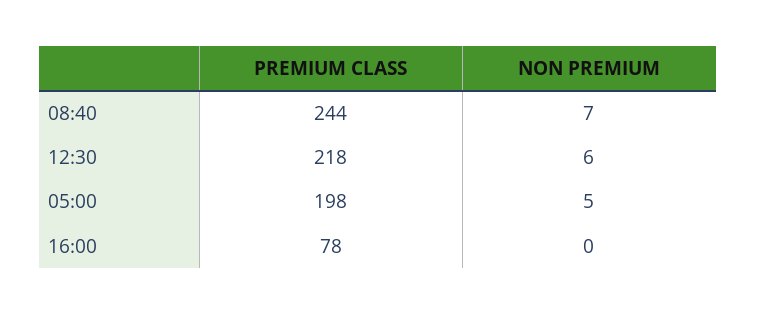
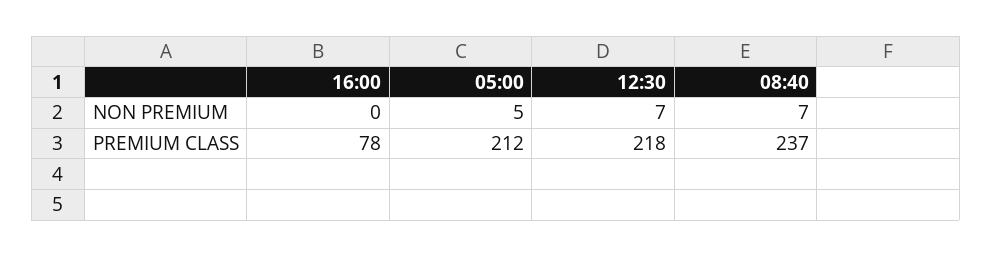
  {
    "PREMIUM CLASS": {
-     "08:40": 244,
+     "08:40": 237,
      "12:30": 218,
-     "05:00": 198,
+     "05:00": 212,
      "16:00": 78
    },
    "NON PREMIUM": {
      "08:40": 7,
-     "12:30": 6,
+     "12:30": 7,
      "05:00": 5,
      "16:00": 0
    }
  }

